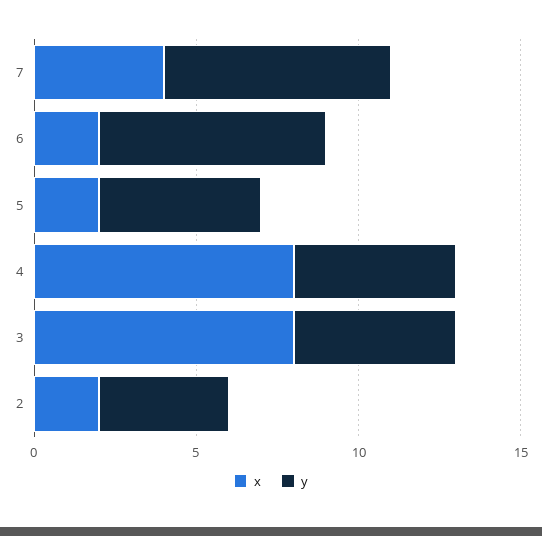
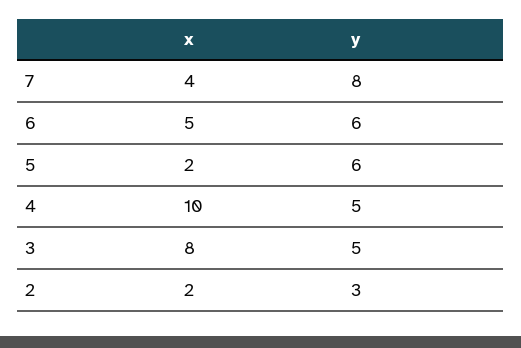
  {
    "x": {
      "7": 4,
-     "6": 2,
+     "6": 5,
      "5": 2,
-     "4": 8,
+     "4": 10,
      "3": 8,
      "2": 2
    },
    "y": {
-     "7": 7,
+     "7": 8,
-     "6": 7,
+     "6": 6,
-     "5": 5,
+     "5": 6,
      "4": 5,
      "3": 5,
-     "2": 4
+     "2": 3
    }
  }

